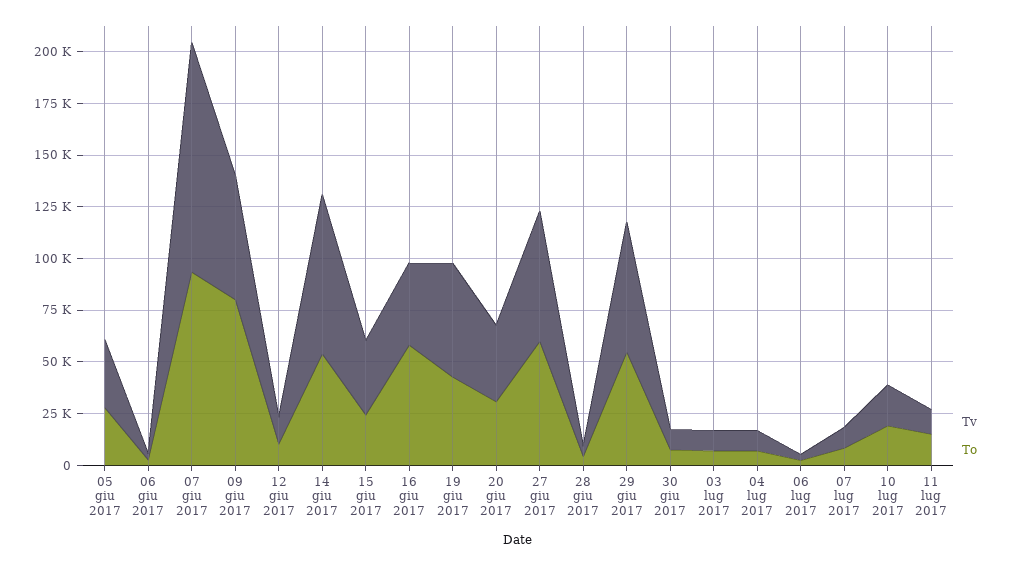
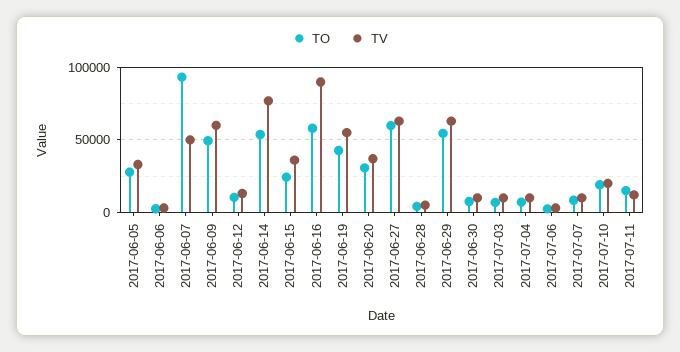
  {
    "Tv": {
      "05 giu 2017": 35000,
      "06 giu 2017": 5000,
-     "07 giu 2017": 110000,
+     "07 giu 2017": 50000,
      "09 giu 2017": 60000,
      "12 giu 2017": 15000,
      "14 giu 2017": 75000,
      "15 giu 2017": 35000,
-     "16 giu 2017": 40000,
+     "16 giu 2017": 90000,
      "19 giu 2017": 55000,
      "20 giu 2017": 35000,
      "27 giu 2017": 65000,
      "28 giu 2017": 5000,
      "29 giu 2017": 65000,
      "30 giu 2017": 10000,
      "03 lug 2017": 10000,
      "04 lug 2017": 10000,
      "06 lug 2017": 5000,
      "07 lug 2017": 10000,
      "10 lug 2017": 20000,
      "11 lug 2017": 10000
    },
    "To": {
      "05 giu 2017": 30000,
      "06 giu 2017": 0,
      "07 giu 2017": 95000,
-     "09 giu 2017": 80000,
+     "09 giu 2017": 50000,
      "12 giu 2017": 10000,
      "14 giu 2017": 55000,
      "15 giu 2017": 25000,
      "16 giu 2017": 60000,
      "19 giu 2017": 45000,
      "20 giu 2017": 30000,
      "27 giu 2017": 60000,
      "28 giu 2017": 5000,
      "29 giu 2017": 55000,
      "30 giu 2017": 5000,
      "03 lug 2017": 5000,
      "04 lug 2017": 5000,
      "06 lug 2017": 0,
      "07 lug 2017": 10000,
      "10 lug 2017": 20000,
      "11 lug 2017": 15000
    }
  }

